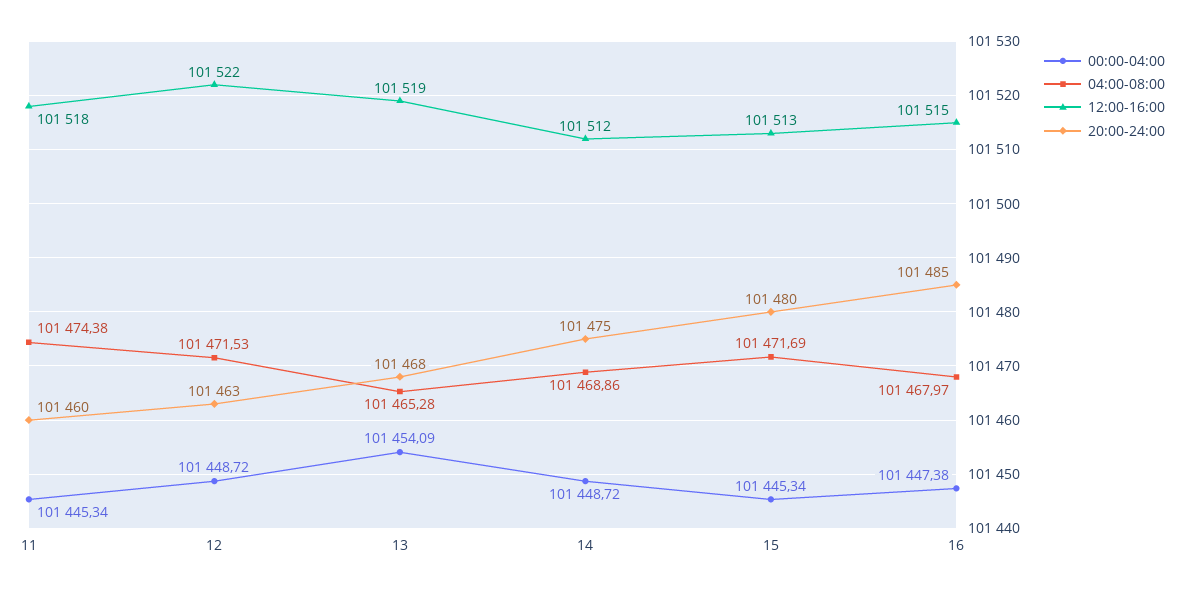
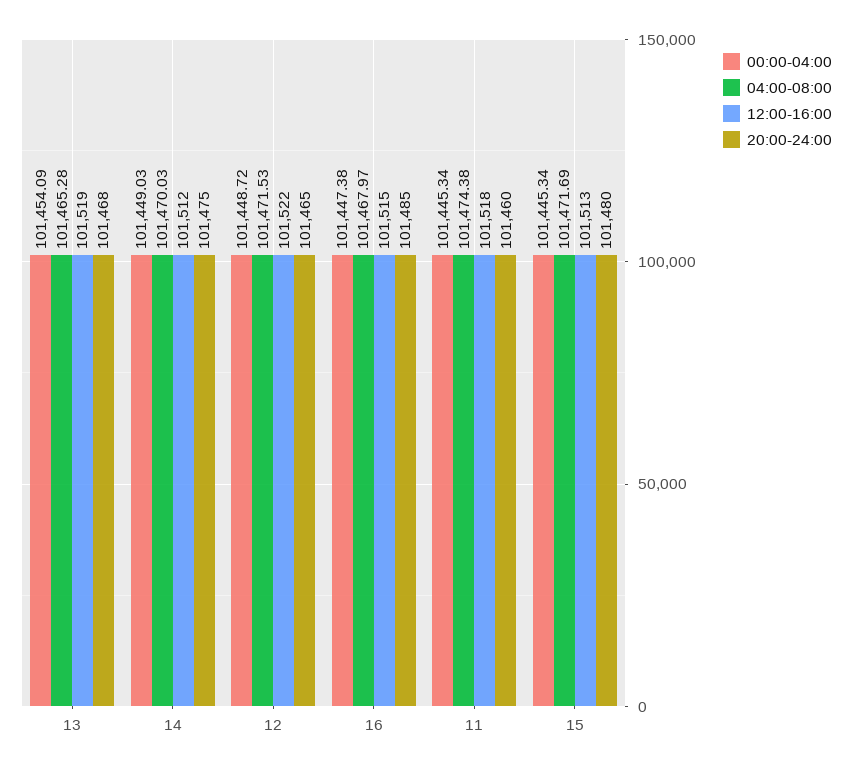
  {
    "00:00-04:00": {
      "11": 101445.34,
      "12": 101448.72,
      "13": 101454.09,
-     "14": 101448.72,
+     "14": 101449.03,
      "15": 101445.34,
      "16": 101447.38
    },
    "04:00-08:00": {
      "11": 101474.38,
      "12": 101471.53,
      "13": 101465.28,
-     "14": 101468.86,
+     "14": 101470.03,
      "15": 101471.69,
      "16": 101467.97
    },
    "12:00-16:00": {
      "11": 101518,
      "12": 101522,
      "13": 101519,
      "14": 101512,
      "15": 101513,
      "16": 101515
    },
    "20:00-24:00": {
      "11": 101460,
-     "12": 101463,
+     "12": 101465,
      "13": 101468,
      "14": 101475,
      "15": 101480,
      "16": 101485
    }
  }

